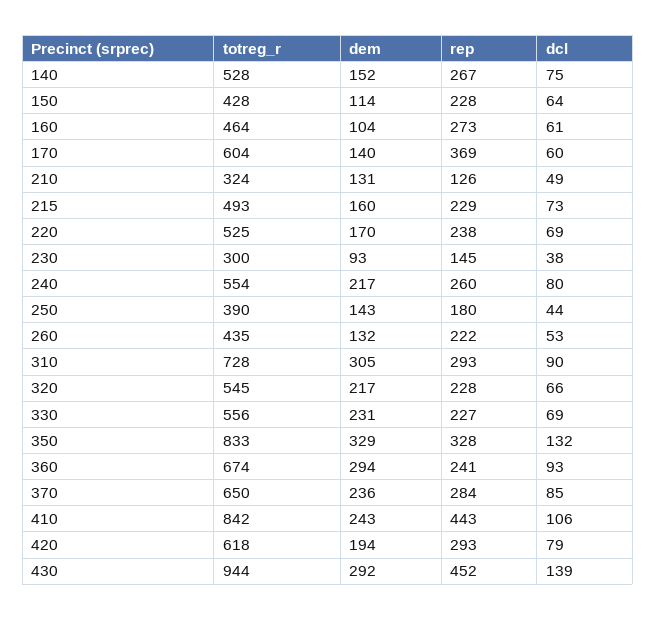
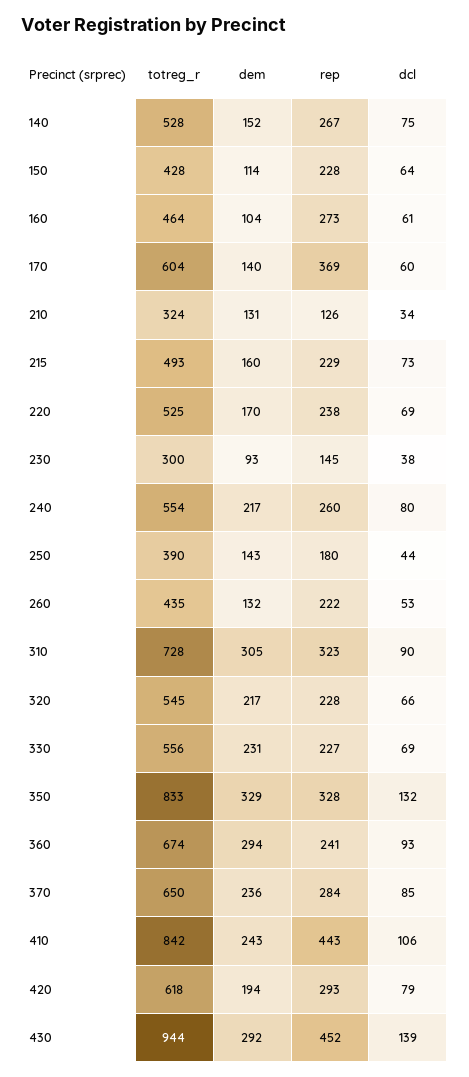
  {
    "totreg_r": {
      "140": 528,
      "150": 428,
      "160": 464,
      "170": 604,
      "210": 324,
      "215": 493,
      "220": 525,
      "230": 300,
      "240": 554,
      "250": 390,
      "260": 435,
      "310": 728,
      "320": 545,
      "330": 556,
      "350": 833,
      "360": 674,
      "370": 650,
      "410": 842,
      "420": 618,
      "430": 944
    },
    "dem": {
      "140": 152,
      "150": 114,
      "160": 104,
      "170": 140,
      "210": 131,
      "215": 160,
      "220": 170,
      "230": 93,
      "240": 217,
      "250": 143,
      "260": 132,
      "310": 305,
      "320": 217,
      "330": 231,
      "350": 329,
      "360": 294,
      "370": 236,
      "410": 243,
      "420": 194,
      "430": 292
    },
    "rep": {
      "140": 267,
      "150": 228,
      "160": 273,
      "170": 369,
      "210": 126,
      "215": 229,
      "220": 238,
      "230": 145,
      "240": 260,
      "250": 180,
      "260": 222,
-     "310": 293,
+     "310": 323,
      "320": 228,
      "330": 227,
      "350": 328,
      "360": 241,
      "370": 284,
      "410": 443,
      "420": 293,
      "430": 452
    },
    "dcl": {
      "140": 75,
      "150": 64,
      "160": 61,
      "170": 60,
-     "210": 49,
+     "210": 34,
      "215": 73,
      "220": 69,
      "230": 38,
      "240": 80,
      "250": 44,
      "260": 53,
      "310": 90,
      "320": 66,
      "330": 69,
      "350": 132,
      "360": 93,
      "370": 85,
      "410": 106,
      "420": 79,
      "430": 139
    }
  }

